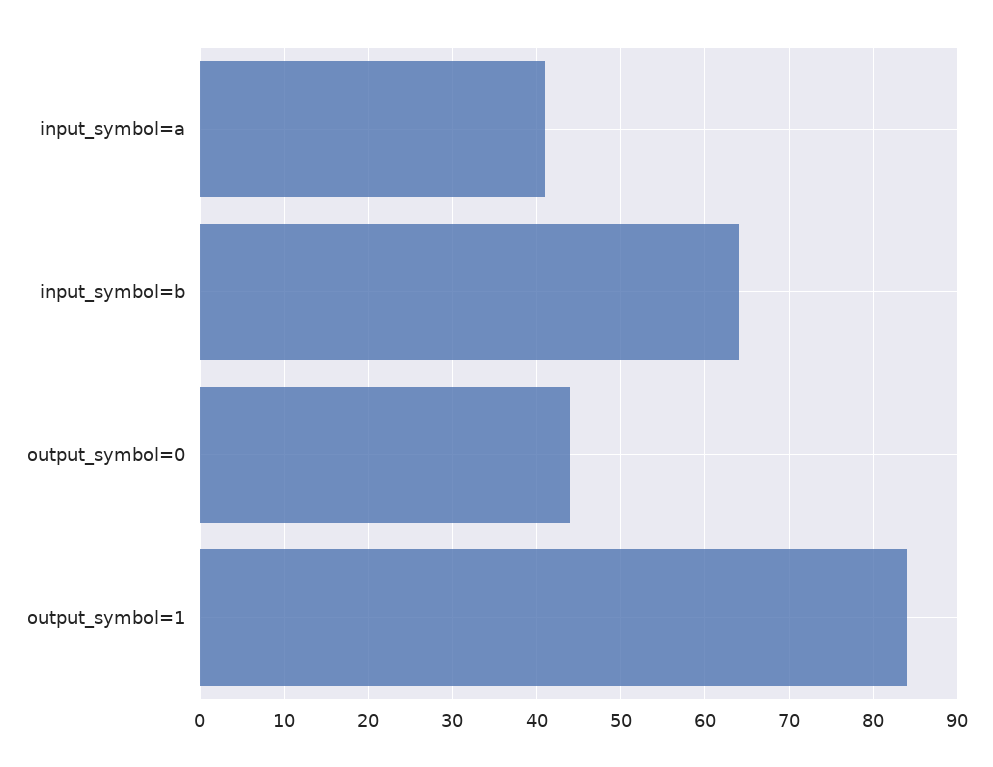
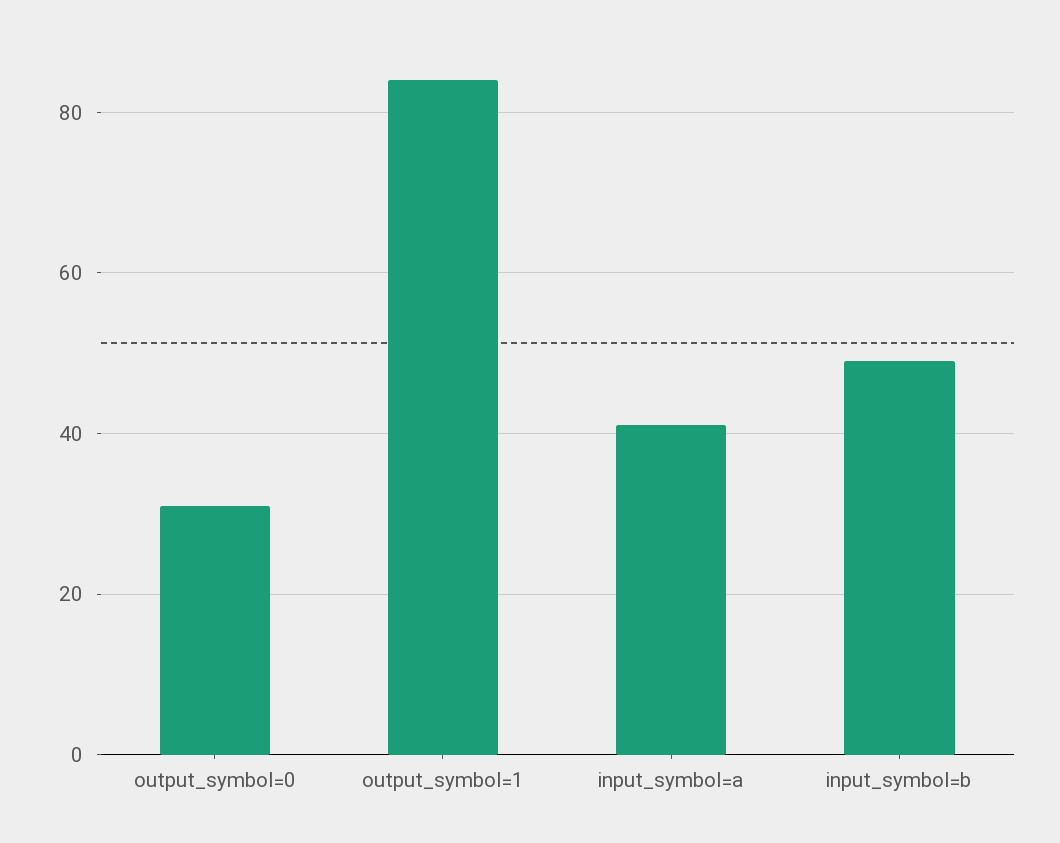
  {
    "input_symbol=a": 41,
-   "input_symbol=b": 64,
+   "input_symbol=b": 50,
-   "output_symbol=0": 44,
+   "output_symbol=0": 30,
    "output_symbol=1": 84
  }

